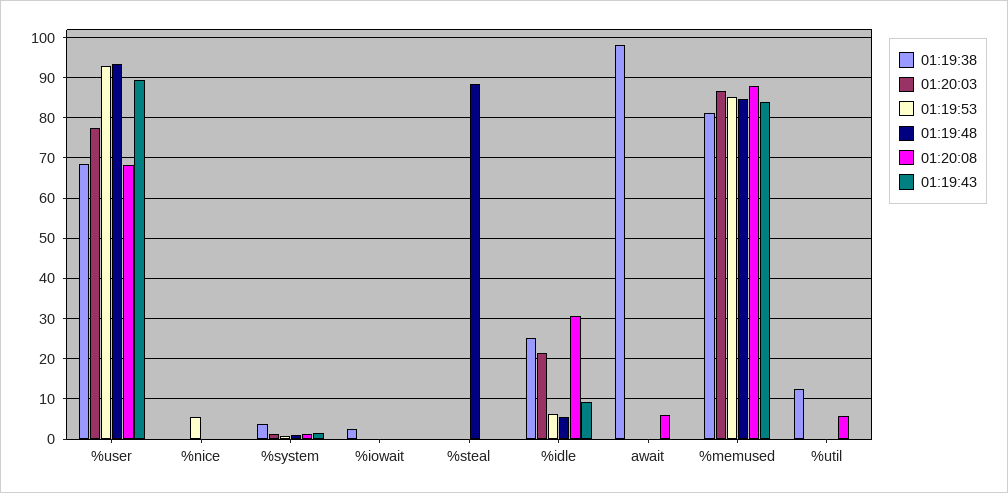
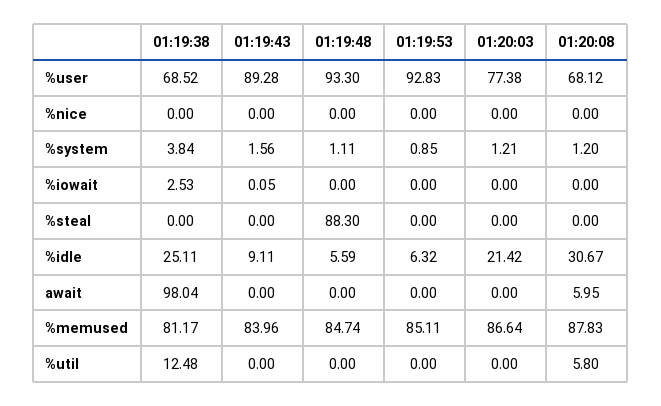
  {
    "01:19:38": {
      "%user": 68.52,
      "%nice": 0,
      "%system": 3.84,
      "%iowait": 2.53,
      "%steal": 0,
      "%idle": 25.11,
      "await": 98.04,
      "%memused": 81.17,
      "%util": 12.48
    },
    "01:20:03": {
      "%user": 77.38,
      "%nice": 0,
      "%system": 1.21,
      "%iowait": 0,
      "%steal": 0,
      "%idle": 21.42,
      "await": 0,
      "%memused": 86.64,
      "%util": 0
    },
    "01:19:53": {
      "%user": 92.83,
-     "%nice": 6,
+     "%nice": 0,
      "%system": 0.85,
      "%iowait": 0,
      "%steal": 0,
      "%idle": 6.32,
      "await": 0,
      "%memused": 85.11,
      "%util": 0
    },
    "01:19:48": {
      "%user": 93.3,
      "%nice": 0,
      "%system": 1.11,
      "%iowait": 0,
      "%steal": 88.3,
      "%idle": 5.59,
      "await": 0,
      "%memused": 84.74,
      "%util": 0
    },
    "01:20:08": {
      "%user": 68.12,
      "%nice": 0,
      "%system": 1.2,
      "%iowait": 0,
      "%steal": 0,
      "%idle": 30.67,
      "await": 5.95,
      "%memused": 87.83,
      "%util": 5.8
    },
    "01:19:43": {
      "%user": 89.28,
      "%nice": 0,
      "%system": 1.56,
      "%iowait": 0.05,
      "%steal": 0,
      "%idle": 9.11,
      "await": 0,
      "%memused": 83.96,
      "%util": 0
    }
  }

